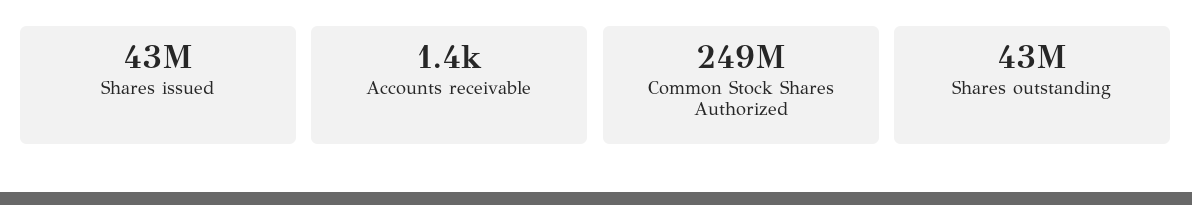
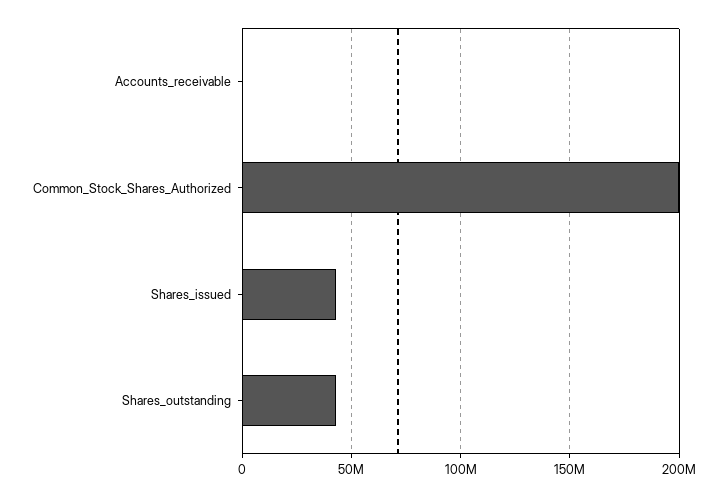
  {
    "Shares issued": 43000000,
    "Accounts receivable": 1400,
-   "Common Stock Shares Authorized": 249000000,
+   "Common Stock Shares Authorized": 200000000,
    "Shares outstanding": 43000000
  }

